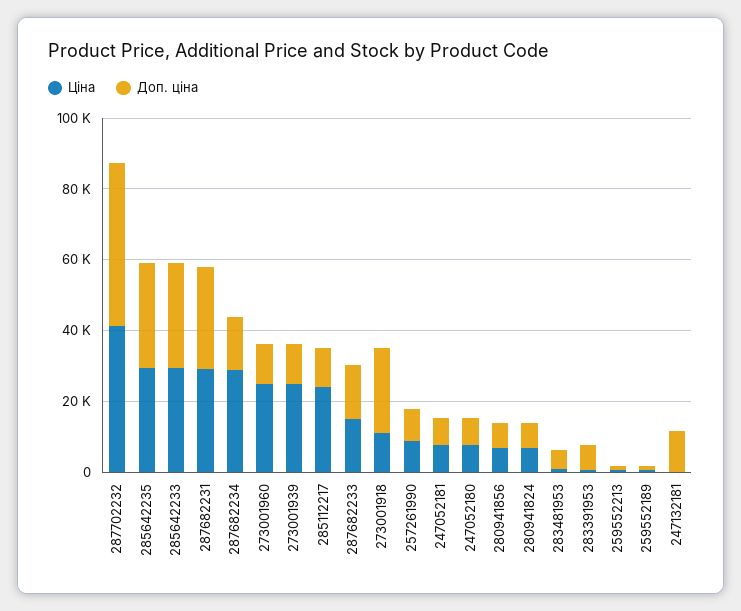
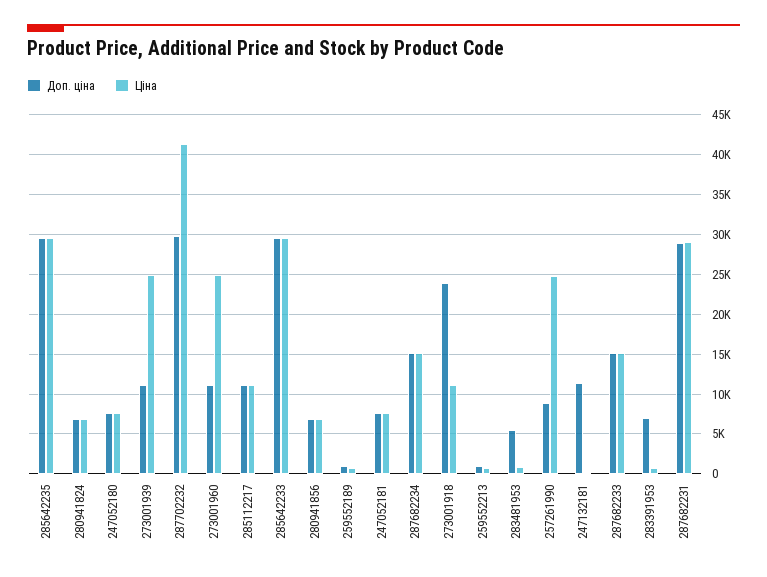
  {
    "Ціна": {
      "287702232": 41000,
      "285642235": 29000,
      "285642233": 29000,
      "287682231": 29000,
-     "287682234": 30000,
+     "287682234": 15000,
      "273001960": 25000,
      "273001939": 25000,
-     "285112217": 25000,
+     "285112217": 11000,
      "287682233": 15000,
      "273001918": 11000,
-     "257261990": 10000,
+     "257261990": 25000,
      "247052181": 8000,
      "247052180": 8000,
      "280941856": 7000,
      "280941824": 7000,
      "283481953": 1000,
      "283391953": 1000,
      "259552213": 1000,
      "259552189": 1000,
      "247132181": 0
    },
    "Доп. ціна": {
-     "287702232": 45000,
+     "287702232": 30000,
      "285642235": 29000,
      "285642233": 29000,
      "287682231": 29000,
      "287682234": 15000,
      "273001960": 11000,
      "273001939": 11000,
      "285112217": 11000,
      "287682233": 15000,
      "273001918": 24000,
      "257261990": 9000,
      "247052181": 8000,
      "247052180": 8000,
      "280941856": 7000,
      "280941824": 7000,
      "283481953": 5000,
      "283391953": 7000,
      "259552213": 1000,
      "259552189": 1000,
      "247132181": 11000
    }
  }

